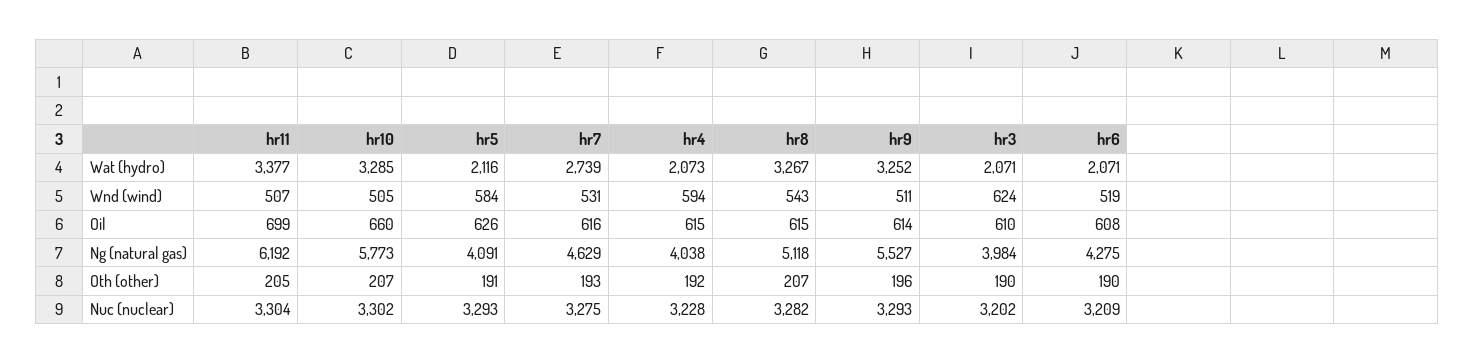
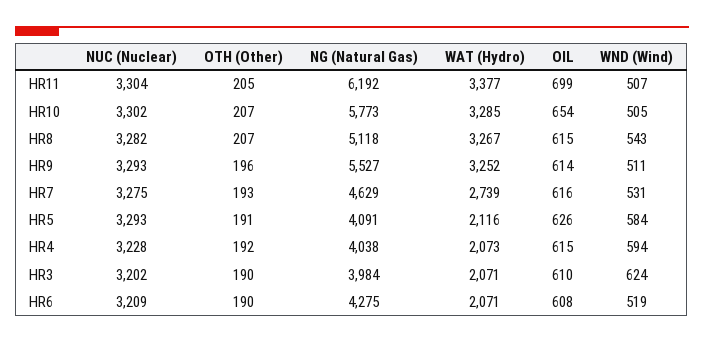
  {
    "hr11": {
      "Wat (hydro)": 3377,
      "Wnd (wind)": 507,
      "Oil": 699,
      "Ng (natural gas)": 6192,
      "Oth (other)": 205,
      "Nuc (nuclear)": 3304
    },
    "hr10": {
      "Wat (hydro)": 3285,
      "Wnd (wind)": 505,
-     "Oil": 660,
+     "Oil": 654,
      "Ng (natural gas)": 5773,
      "Oth (other)": 207,
      "Nuc (nuclear)": 3302
    },
    "hr5": {
      "Wat (hydro)": 2116,
      "Wnd (wind)": 584,
      "Oil": 626,
      "Ng (natural gas)": 4091,
      "Oth (other)": 191,
      "Nuc (nuclear)": 3293
    },
    "hr7": {
      "Wat (hydro)": 2739,
      "Wnd (wind)": 531,
      "Oil": 616,
      "Ng (natural gas)": 4629,
      "Oth (other)": 193,
      "Nuc (nuclear)": 3275
    },
    "hr4": {
      "Wat (hydro)": 2073,
      "Wnd (wind)": 594,
      "Oil": 615,
      "Ng (natural gas)": 4038,
      "Oth (other)": 192,
      "Nuc (nuclear)": 3228
    },
    "hr8": {
      "Wat (hydro)": 3267,
      "Wnd (wind)": 543,
      "Oil": 615,
      "Ng (natural gas)": 5118,
      "Oth (other)": 207,
      "Nuc (nuclear)": 3282
    },
    "hr9": {
      "Wat (hydro)": 3252,
      "Wnd (wind)": 511,
      "Oil": 614,
      "Ng (natural gas)": 5527,
      "Oth (other)": 196,
      "Nuc (nuclear)": 3293
    },
    "hr3": {
      "Wat (hydro)": 2071,
      "Wnd (wind)": 624,
      "Oil": 610,
      "Ng (natural gas)": 3984,
      "Oth (other)": 190,
      "Nuc (nuclear)": 3202
    },
    "hr6": {
      "Wat (hydro)": 2071,
      "Wnd (wind)": 519,
      "Oil": 608,
      "Ng (natural gas)": 4275,
      "Oth (other)": 190,
      "Nuc (nuclear)": 3209
    }
  }

